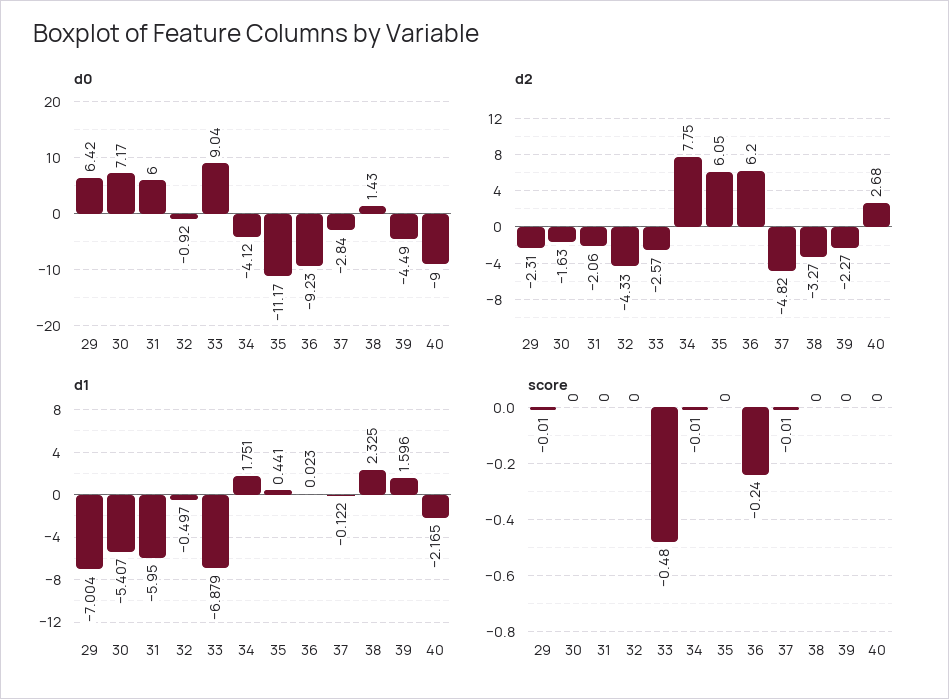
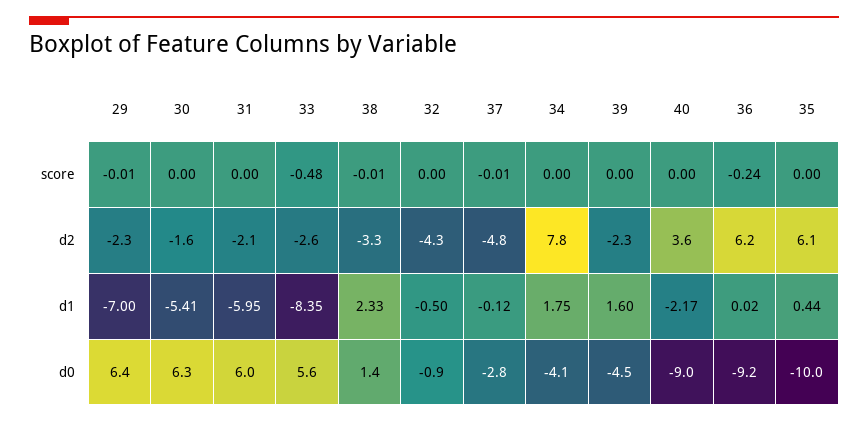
  {
    "d0": {
      "29": 6.42,
-     "30": 7.17,
+     "30": 6.3,
      "31": 6,
      "32": -0.92,
-     "33": 9.04,
+     "33": 5.6,
      "34": -4.12,
-     "35": -11.17,
+     "35": -10,
      "36": -9.23,
      "37": -2.84,
      "38": 1.43,
      "39": -4.49,
      "40": -9
    },
    "d2": {
      "29": -2.31,
      "30": -1.63,
      "31": -2.06,
      "32": -4.33,
      "33": -2.57,
      "34": 7.75,
      "35": 6.05,
      "36": 6.2,
      "37": -4.82,
      "38": -3.27,
      "39": -2.27,
-     "40": 2.68
+     "40": 3.6
    },
    "d1": {
      "29": -7.004,
      "30": -5.407,
      "31": -5.95,
      "32": -0.497,
-     "33": -6.879,
+     "33": -8.35,
      "34": 1.751,
      "35": 0.441,
      "36": 0.023,
      "37": -0.122,
      "38": 2.325,
      "39": 1.596,
      "40": -2.165
    },
    "score": {
      "29": -0.01,
      "30": 0,
      "31": 0,
      "32": 0,
      "33": -0.48,
-     "34": -0.01,
+     "34": 0,
      "35": 0,
      "36": -0.24,
      "37": -0.01,
-     "38": 0,
+     "38": -0.01,
      "39": 0,
      "40": 0
    }
  }

